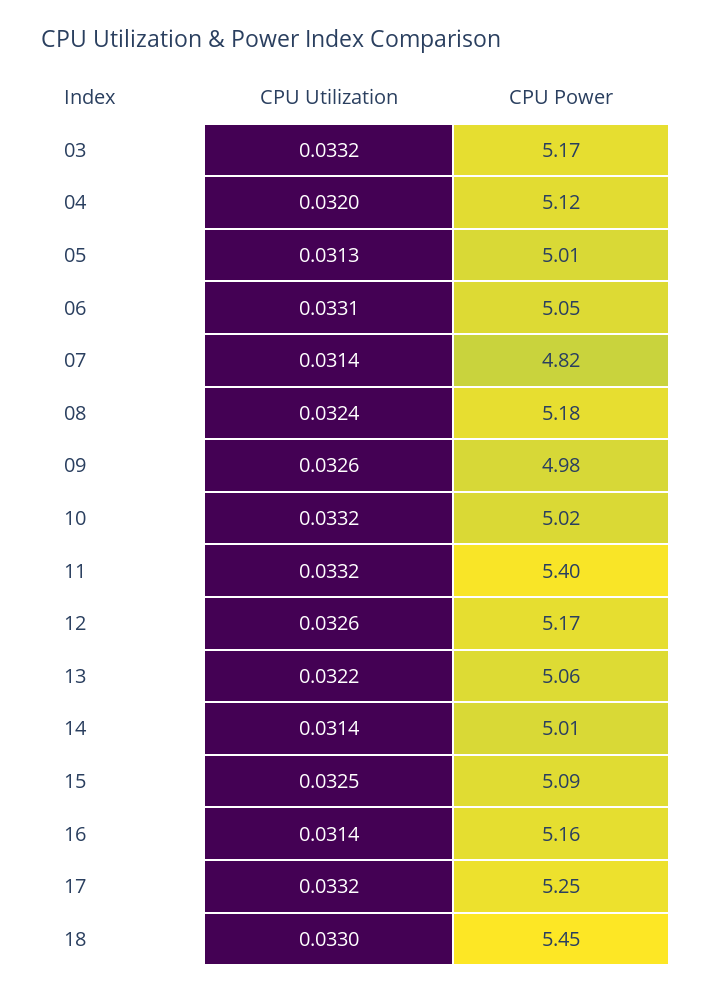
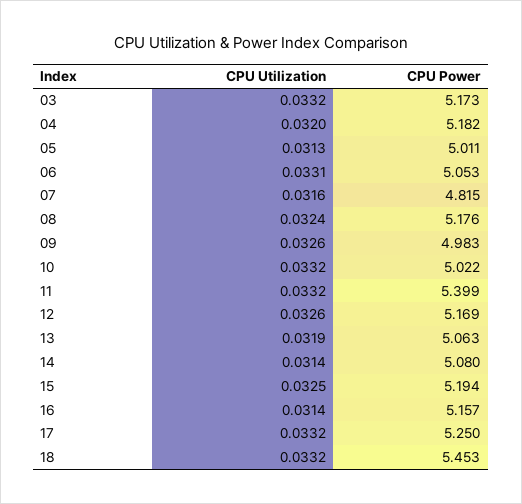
  {
    "CPU Utilization": {
      "03": 0.0332,
      "04": 0.032,
      "05": 0.0313,
      "06": 0.0331,
-     "07": 0.0314,
+     "07": 0.0316,
      "08": 0.0324,
      "09": 0.0326,
      "10": 0.0332,
      "11": 0.0332,
      "12": 0.0326,
-     "13": 0.0322,
+     "13": 0.0319,
      "14": 0.0314,
      "15": 0.0325,
      "16": 0.0314,
      "17": 0.0332,
-     "18": 0.033
+     "18": 0.0332
    },
    "CPU Power": {
      "03": 5.173,
-     "04": 5.12,
+     "04": 5.182,
      "05": 5.011,
      "06": 5.053,
      "07": 4.815,
      "08": 5.176,
      "09": 4.983,
      "10": 5.022,
      "11": 5.399,
      "12": 5.169,
      "13": 5.063,
-     "14": 5.01,
+     "14": 5.08,
-     "15": 5.09,
+     "15": 5.194,
      "16": 5.157,
      "17": 5.25,
      "18": 5.453
    }
  }

